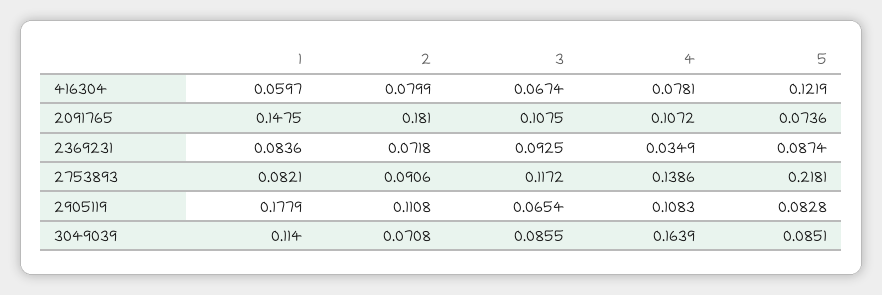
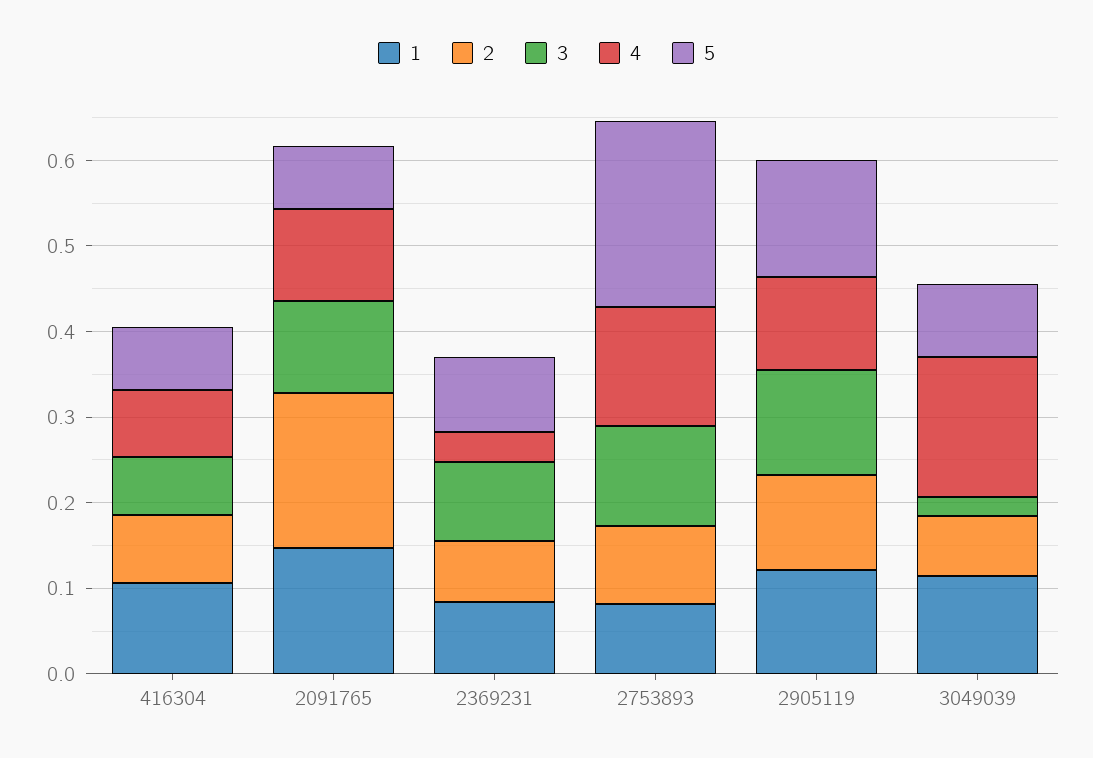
  {
    "1": {
-     "416304": 0.0597,
+     "416304": 0.1,
      "2091765": 0.1475,
      "2369231": 0.0836,
      "2753893": 0.0821,
-     "2905119": 0.1779,
+     "2905119": 0.12,
      "3049039": 0.114
    },
    "2": {
      "416304": 0.0799,
      "2091765": 0.181,
      "2369231": 0.0718,
      "2753893": 0.0906,
      "2905119": 0.1108,
      "3049039": 0.0708
    },
    "3": {
      "416304": 0.0674,
      "2091765": 0.1075,
      "2369231": 0.0925,
      "2753893": 0.1172,
-     "2905119": 0.0654,
+     "2905119": 0.12,
-     "3049039": 0.0855
+     "3049039": 0.02
    },
    "4": {
      "416304": 0.0781,
      "2091765": 0.1072,
      "2369231": 0.0349,
      "2753893": 0.1386,
      "2905119": 0.1083,
      "3049039": 0.1639
    },
    "5": {
-     "416304": 0.1219,
+     "416304": 0.08,
      "2091765": 0.0736,
      "2369231": 0.0874,
      "2753893": 0.2181,
-     "2905119": 0.0828,
+     "2905119": 0.14,
      "3049039": 0.0851
    }
  }

